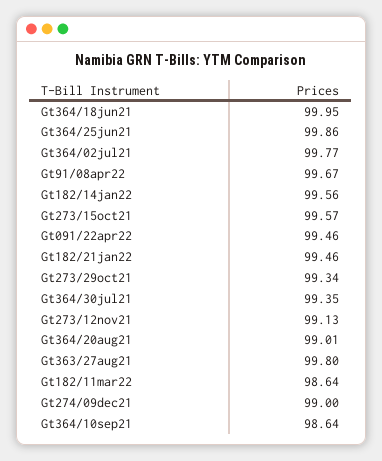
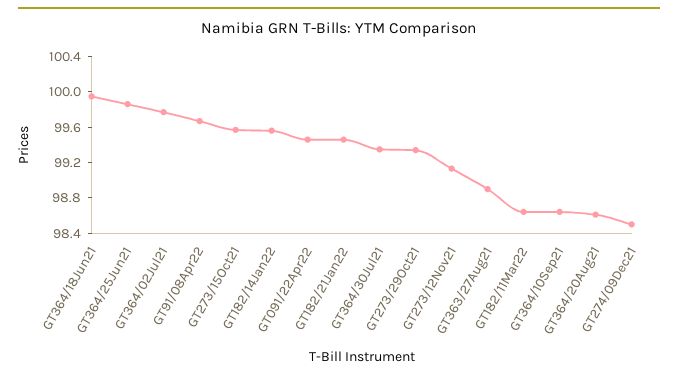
  {
    "Gt364/18jun21": 99.95,
    "Gt364/25jun21": 99.86,
    "Gt364/02jul21": 99.77,
    "Gt91/08apr22": 99.67,
    "Gt182/14jan22": 99.56,
    "Gt273/15oct21": 99.57,
    "Gt091/22apr22": 99.46,
    "Gt182/21jan22": 99.46,
    "Gt273/29oct21": 99.34,
    "Gt364/30jul21": 99.35,
    "Gt273/12nov21": 99.13,
-   "Gt364/20aug21": 99.01,
+   "Gt364/20aug21": 98.6,
-   "Gt363/27aug21": 99.8,
+   "Gt363/27aug21": 98.9,
    "Gt182/11mar22": 98.64,
-   "Gt274/09dec21": 99,
+   "Gt274/09dec21": 98.5,
    "Gt364/10sep21": 98.64
  }

